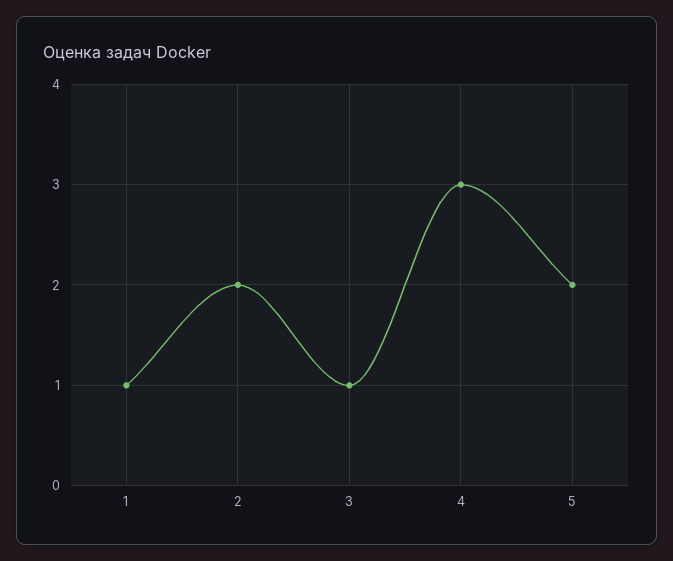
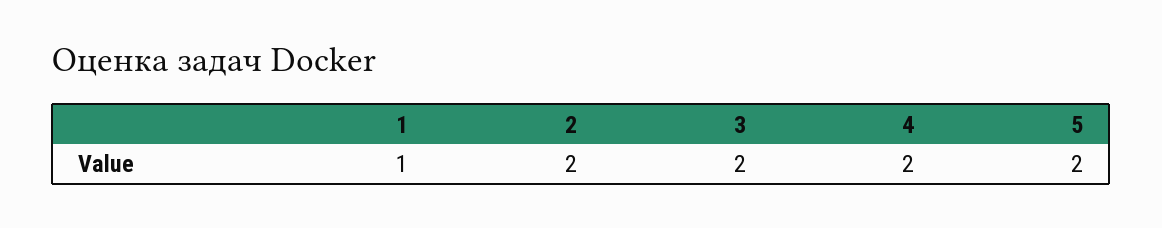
  {
    "1": 1,
    "2": 2,
-   "3": 1,
+   "3": 2,
-   "4": 3,
+   "4": 2,
    "5": 2
  }

